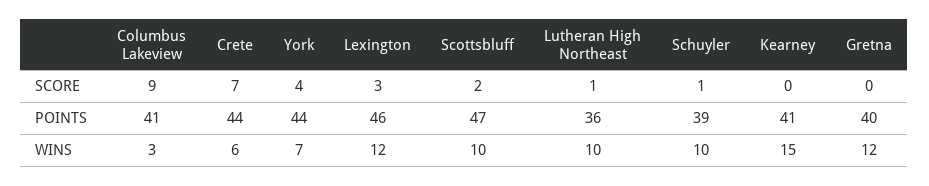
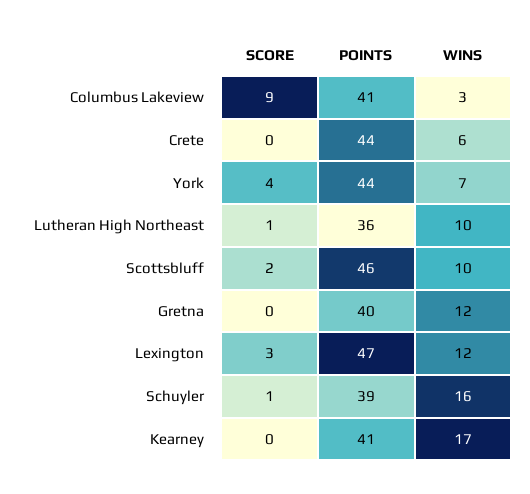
  {
    "Columbus Lakeview": {
      "SCORE": 9,
      "POINTS": 41,
      "WINS": 3
    },
    "Crete": {
-     "SCORE": 7,
+     "SCORE": 0,
      "POINTS": 44,
      "WINS": 6
    },
    "York": {
      "SCORE": 4,
      "POINTS": 44,
      "WINS": 7
    },
    "Lexington": {
      "SCORE": 3,
-     "POINTS": 46,
+     "POINTS": 47,
      "WINS": 12
    },
    "Scottsbluff": {
      "SCORE": 2,
-     "POINTS": 47,
+     "POINTS": 46,
      "WINS": 10
    },
    "Lutheran High Northeast": {
      "SCORE": 1,
      "POINTS": 36,
      "WINS": 10
    },
    "Schuyler": {
      "SCORE": 1,
      "POINTS": 39,
-     "WINS": 10
+     "WINS": 16
    },
    "Kearney": {
      "SCORE": 0,
      "POINTS": 41,
-     "WINS": 15
+     "WINS": 17
    },
    "Gretna": {
      "SCORE": 0,
      "POINTS": 40,
      "WINS": 12
    }
  }

